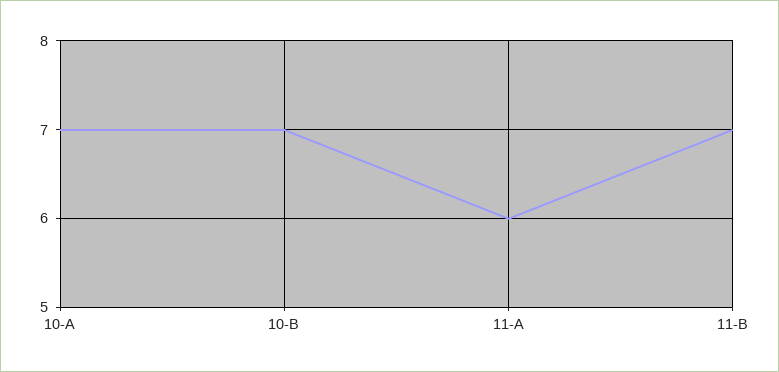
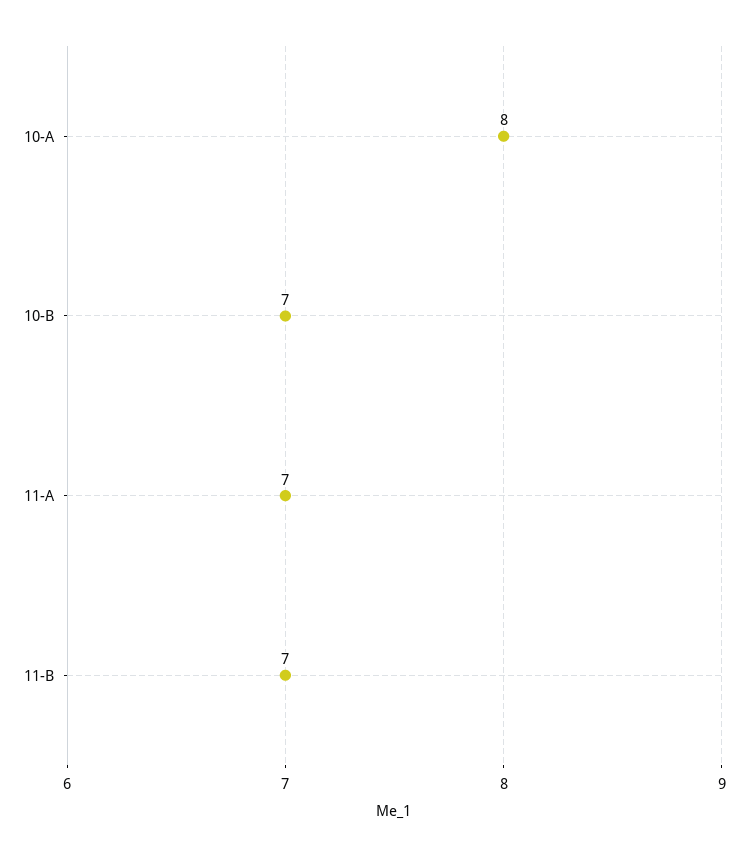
  {
-   "10-A": 7,
+   "10-A": 8,
    "10-B": 7,
-   "11-A": 6,
+   "11-A": 7,
    "11-B": 7
  }

